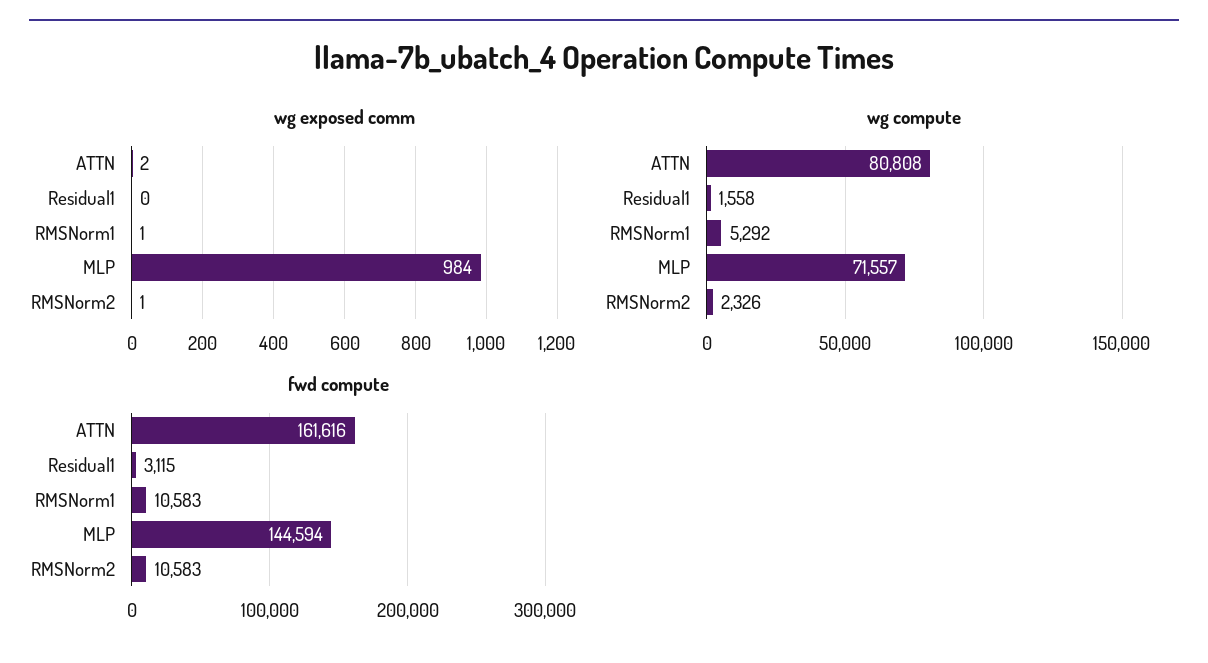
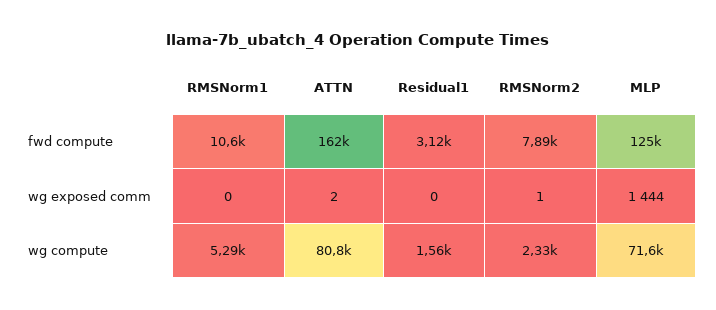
  {
    "wg exposed comm": {
      "ATTN": 2,
      "Residual1": 0,
-     "RMSNorm1": 1,
+     "RMSNorm1": 0,
-     "MLP": 984,
+     "MLP": 1444,
      "RMSNorm2": 1
    },
    "wg compute": {
      "ATTN": 80808,
      "Residual1": 1558,
      "RMSNorm1": 5292,
      "MLP": 71557,
      "RMSNorm2": 2326
    },
    "fwd compute": {
      "ATTN": 161616,
      "Residual1": 3115,
      "RMSNorm1": 10583,
-     "MLP": 144594,
+     "MLP": 125000,
-     "RMSNorm2": 10583
+     "RMSNorm2": 7890
    }
  }

